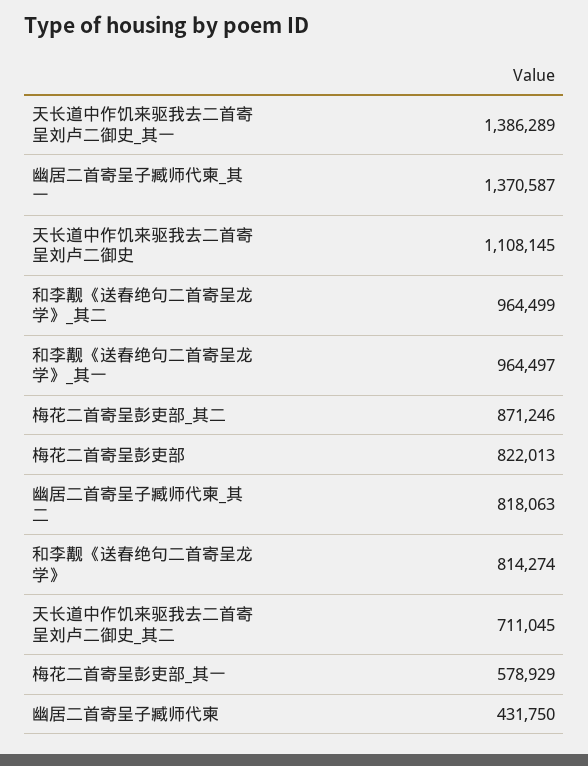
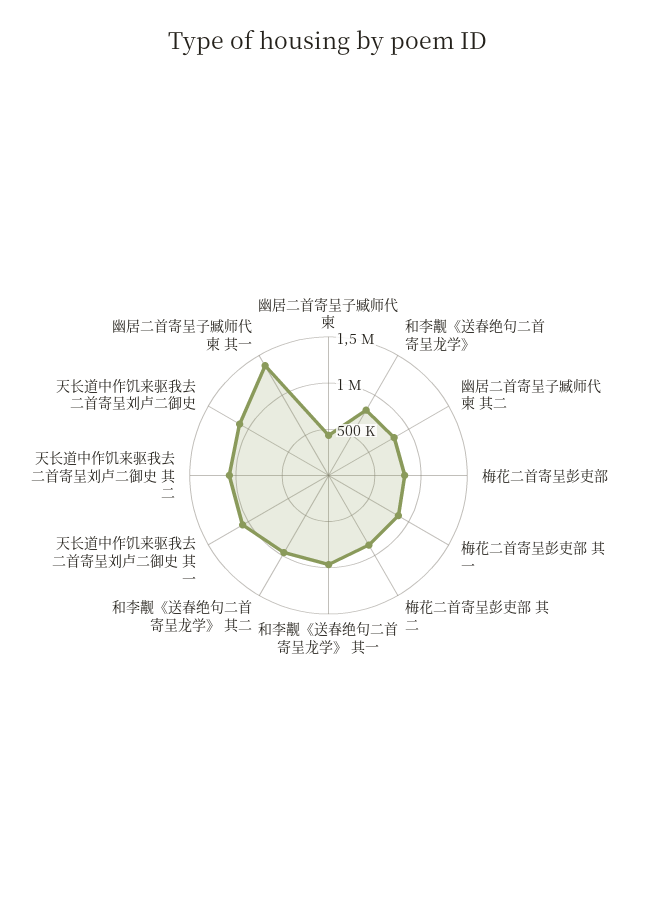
  {
-   "天长道中作饥来驱我去二首寄呈刘卢二御史_其一": 1386289,
+   "天长道中作饥来驱我去二首寄呈刘卢二御史_其一": 1100000,
    "幽居二首寄呈子臧师代柬_其一": 1370587,
    "天长道中作饥来驱我去二首寄呈刘卢二御史": 1108145,
    "和李觏《送春绝句二首寄呈龙学》_其二": 964499,
    "和李觏《送春绝句二首寄呈龙学》_其一": 964497,
    "梅花二首寄呈彭吏部_其二": 871246,
    "梅花二首寄呈彭吏部": 822013,
    "幽居二首寄呈子臧师代柬_其二": 818063,
    "和李觏《送春绝句二首寄呈龙学》": 814274,
-   "天长道中作饥来驱我去二首寄呈刘卢二御史_其二": 711045,
+   "天长道中作饥来驱我去二首寄呈刘卢二御史_其二": 1100000,
-   "梅花二首寄呈彭吏部_其一": 578929,
+   "梅花二首寄呈彭吏部_其一": 900000,
    "幽居二首寄呈子臧师代柬": 431750
  }

